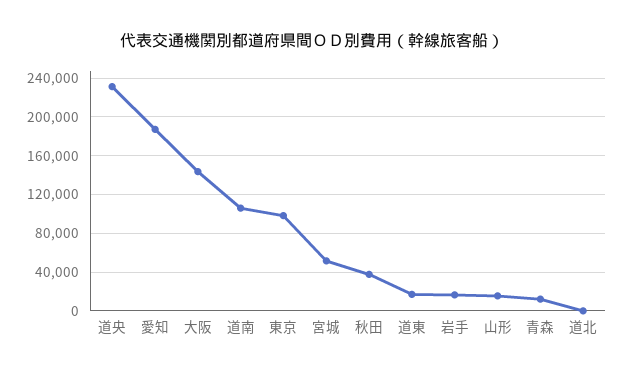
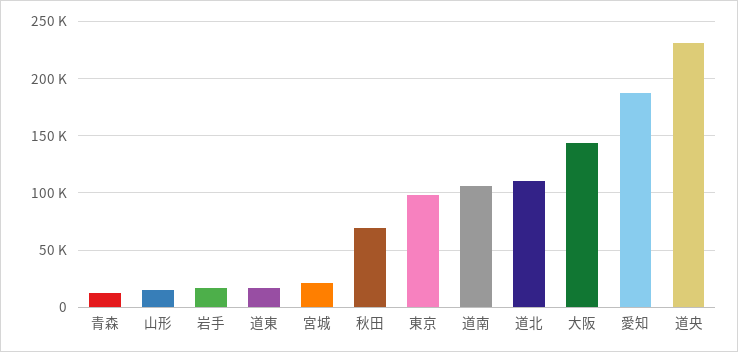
  {
    "道央": 230000,
    "愛知": 190000,
    "大阪": 140000,
    "道南": 110000,
    "東京": 100000,
-   "宮城": 50000,
+   "宮城": 20000,
-   "秋田": 40000,
+   "秋田": 70000,
    "道東": 20000,
    "岩手": 20000,
    "山形": 20000,
    "青森": 10000,
-   "道北": 0
+   "道北": 110000
  }

